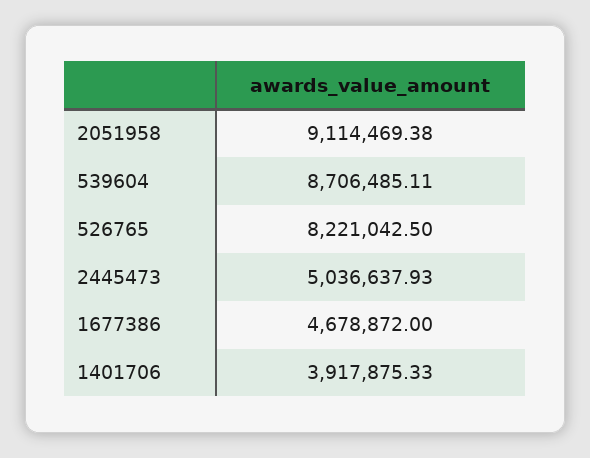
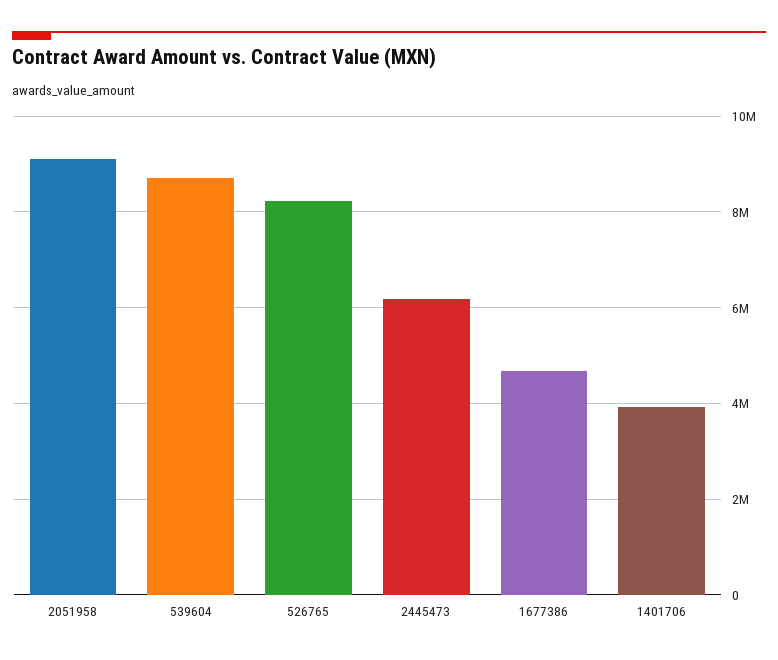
  {
    "2051958": 9114469.38,
    "539604": 8706485.11,
    "526765": 8221042.5,
-   "2445473": 5036637.93,
+   "2445473": 6200000,
    "1677386": 4678872,
    "1401706": 3917875.33
  }

